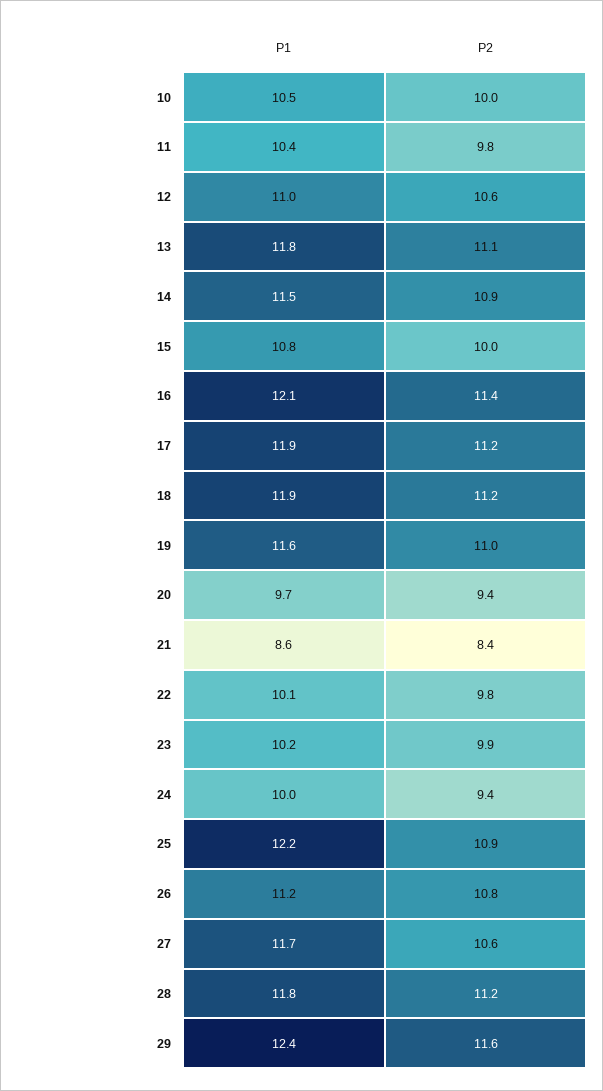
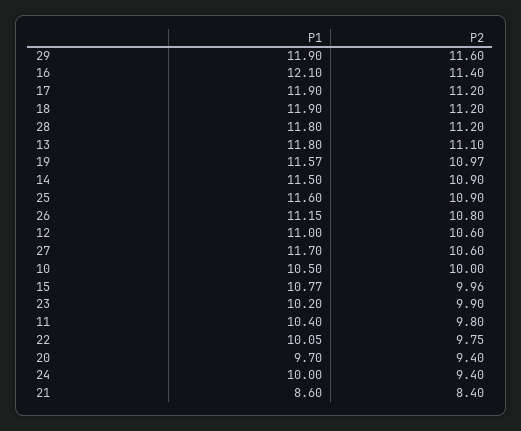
  {
    "P1": {
      "10": 10.5,
      "11": 10.4,
      "12": 11,
      "13": 11.8,
      "14": 11.5,
      "15": 10.77,
      "16": 12.1,
      "17": 11.9,
      "18": 11.9,
      "19": 11.57,
      "20": 9.7,
      "21": 8.6,
      "22": 10.05,
      "23": 10.2,
      "24": 10,
-     "25": 12.2,
+     "25": 11.6,
      "26": 11.15,
      "27": 11.7,
      "28": 11.8,
-     "29": 12.4
+     "29": 11.9
    },
    "P2": {
      "10": 10,
      "11": 9.8,
      "12": 10.6,
      "13": 11.1,
      "14": 10.9,
      "15": 9.96,
      "16": 11.4,
      "17": 11.2,
      "18": 11.2,
      "19": 10.97,
      "20": 9.4,
      "21": 8.4,
      "22": 9.75,
      "23": 9.9,
      "24": 9.4,
      "25": 10.9,
      "26": 10.8,
      "27": 10.6,
      "28": 11.2,
      "29": 11.6
    }
  }

